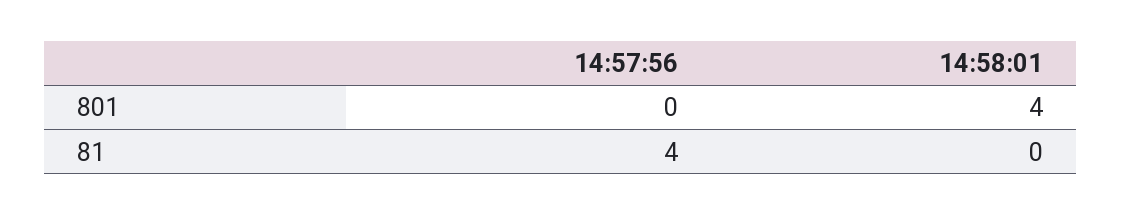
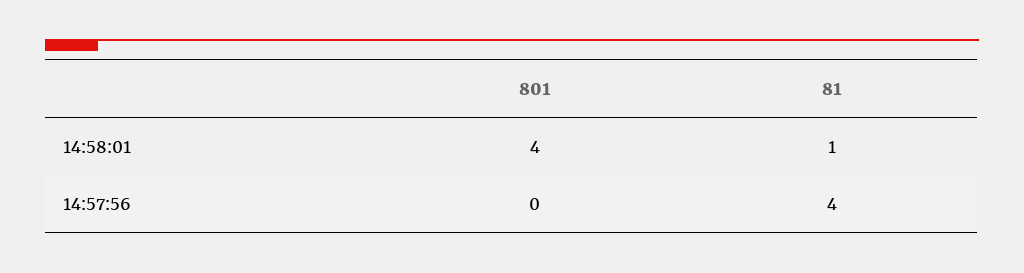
  {
    "14:57:56": {
      "801": 0,
      "81": 4
    },
    "14:58:01": {
      "801": 4,
-     "81": 0
+     "81": 1
    }
  }

